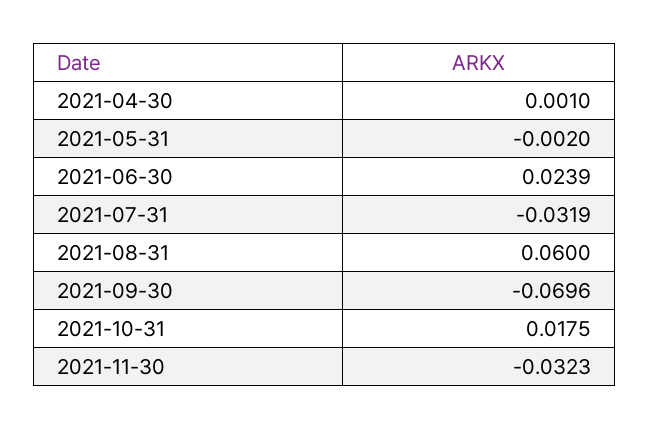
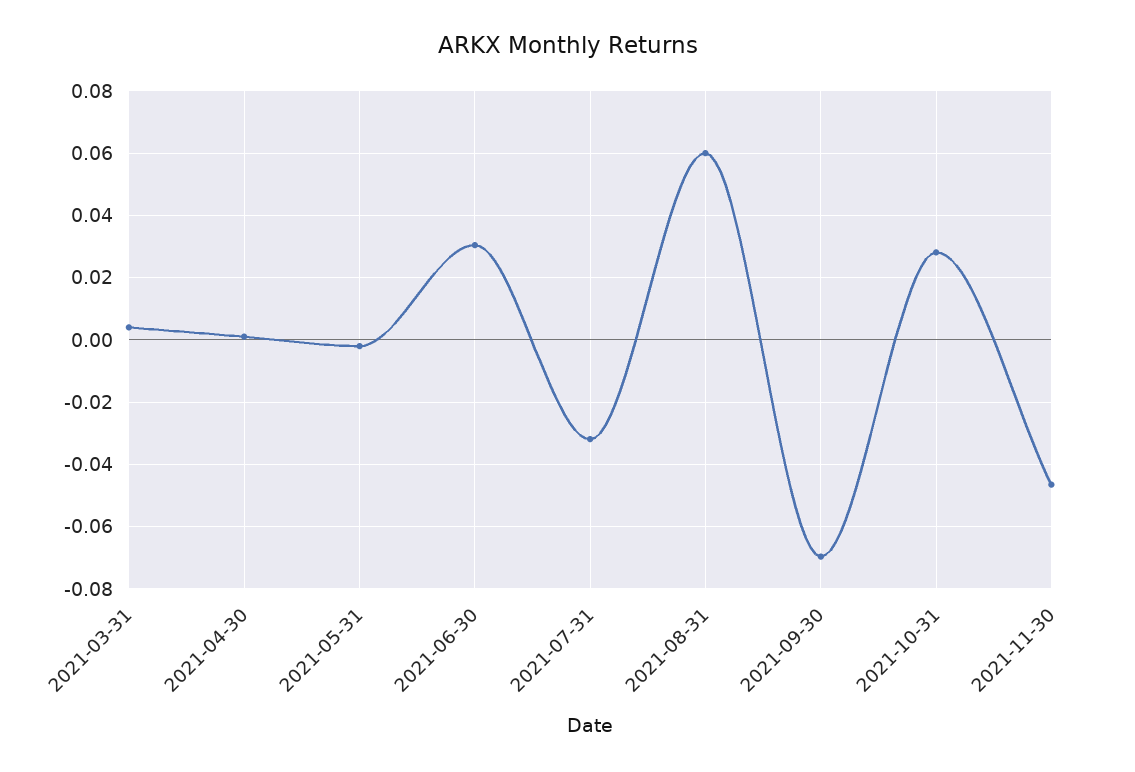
  {
    "2021-04-30": 0.001,
    "2021-05-31": -0.002,
-   "2021-06-30": 0.0239,
+   "2021-06-30": 0.03,
    "2021-07-31": -0.0319,
    "2021-08-31": 0.06,
    "2021-09-30": -0.0696,
-   "2021-10-31": 0.0175,
+   "2021-10-31": 0.028,
-   "2021-11-30": -0.0323
+   "2021-11-30": -0.046,
+   "2021-03-31": 0.004
  }

